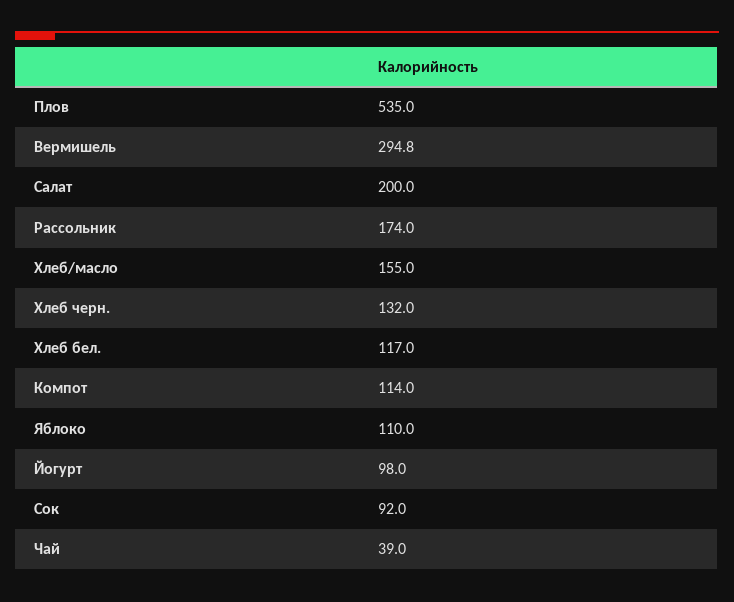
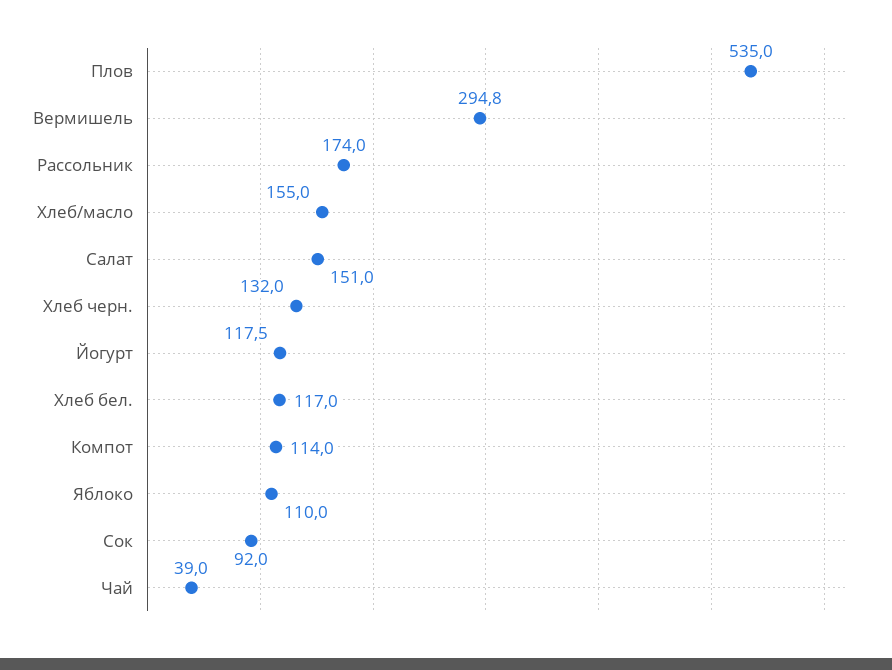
  {
    "Плов": 535,
    "Вермишель": 294.8,
-   "Салат": 200,
+   "Салат": 151,
    "Рассольник": 174,
    "Хлеб/масло": 155,
    "Хлеб черн.": 132,
    "Хлеб бел.": 117,
    "Компот": 114,
    "Яблоко": 110,
-   "Йогурт": 98,
+   "Йогурт": 117.5,
    "Сок": 92,
    "Чай": 39
  }

